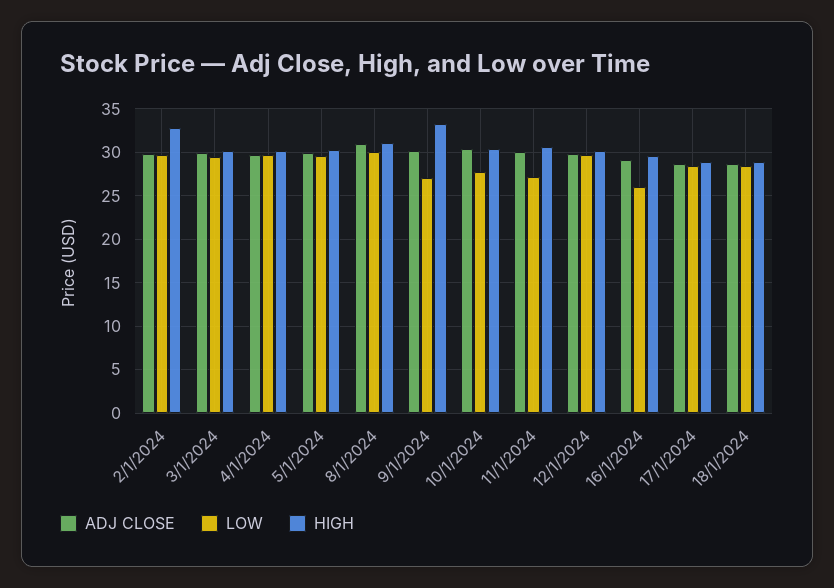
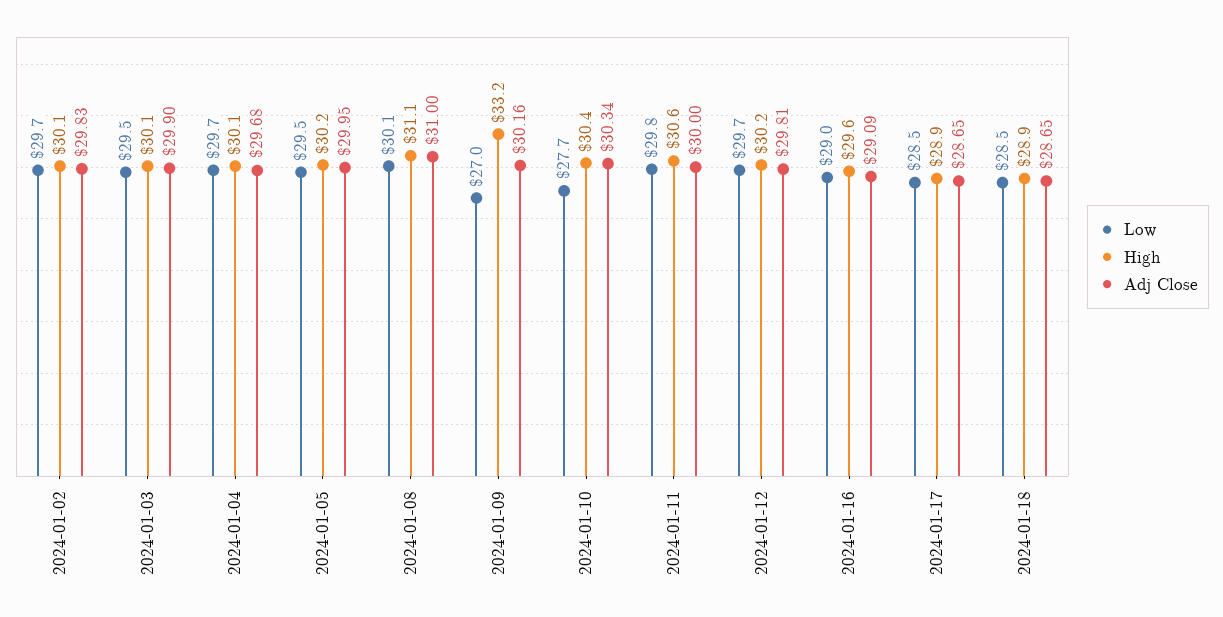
  {
    "ADJ CLOSE": {
      "2/1/2024": 29.83,
      "3/1/2024": 29.9,
      "4/1/2024": 29.68,
      "5/1/2024": 29.95,
      "8/1/2024": 31,
      "9/1/2024": 30.16,
      "10/1/2024": 30.34,
      "11/1/2024": 30,
      "12/1/2024": 29.81,
      "16/1/2024": 29.09,
      "17/1/2024": 28.65,
      "18/1/2024": 28.65
    },
    "LOW": {
      "2/1/2024": 29.7,
      "3/1/2024": 29.5,
      "4/1/2024": 29.7,
      "5/1/2024": 29.5,
      "8/1/2024": 30.1,
      "9/1/2024": 27,
      "10/1/2024": 27.7,
-     "11/1/2024": 27,
+     "11/1/2024": 29.8,
      "12/1/2024": 29.7,
-     "16/1/2024": 26,
+     "16/1/2024": 29,
      "17/1/2024": 28.5,
      "18/1/2024": 28.5
    },
    "HIGH": {
-     "2/1/2024": 33,
+     "2/1/2024": 30.1,
      "3/1/2024": 30.1,
      "4/1/2024": 30.1,
      "5/1/2024": 30.2,
      "8/1/2024": 31.1,
      "9/1/2024": 33.2,
      "10/1/2024": 30.4,
      "11/1/2024": 30.6,
      "12/1/2024": 30.2,
      "16/1/2024": 29.6,
      "17/1/2024": 28.9,
      "18/1/2024": 28.9
    }
  }

